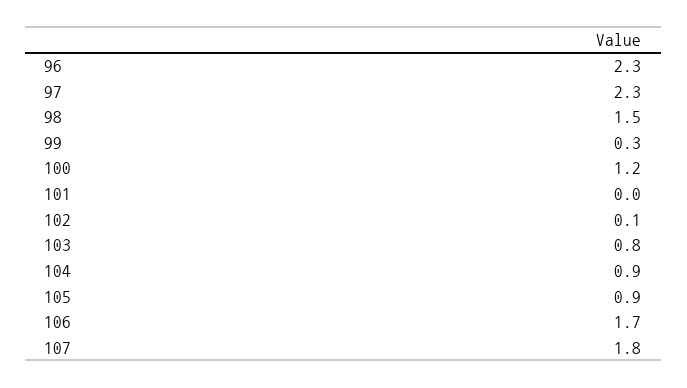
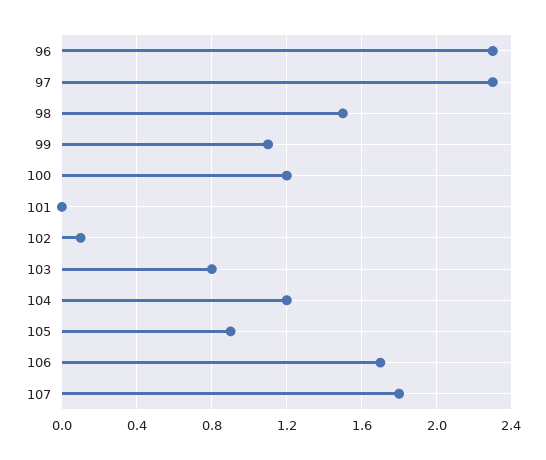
  {
    "96": 2.3,
    "97": 2.3,
    "98": 1.5,
-   "99": 0.3,
+   "99": 1.1,
    "100": 1.2,
    "101": 0,
    "102": 0.1,
    "103": 0.8,
-   "104": 0.9,
+   "104": 1.2,
    "105": 0.9,
    "106": 1.7,
    "107": 1.8
  }

